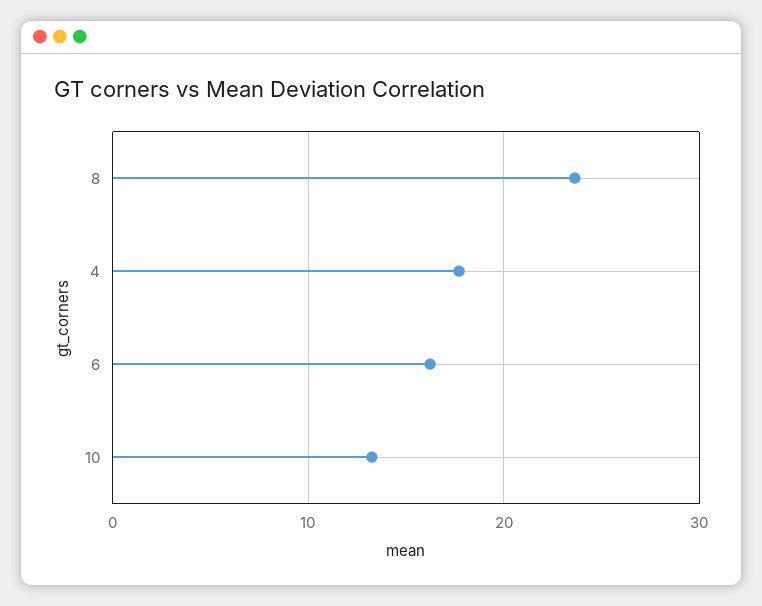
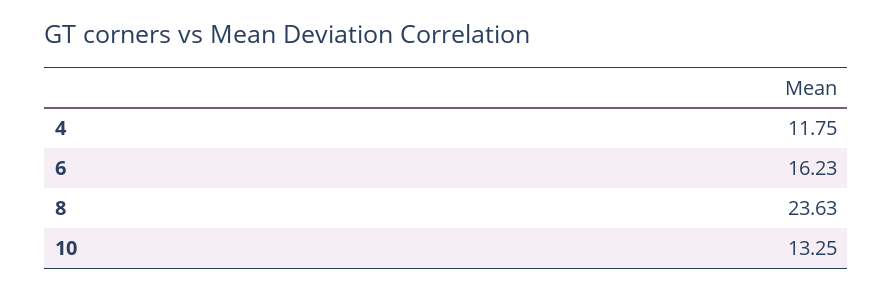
  {
    "8": 23.63,
-   "4": 18,
+   "4": 11.75,
    "6": 16.23,
    "10": 13.25
  }

